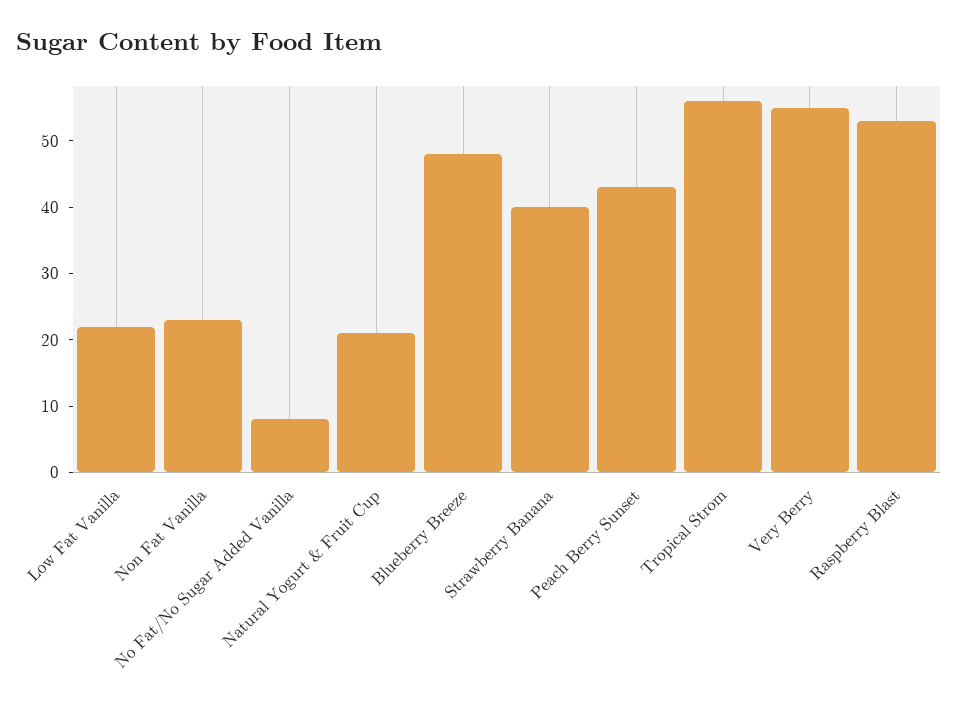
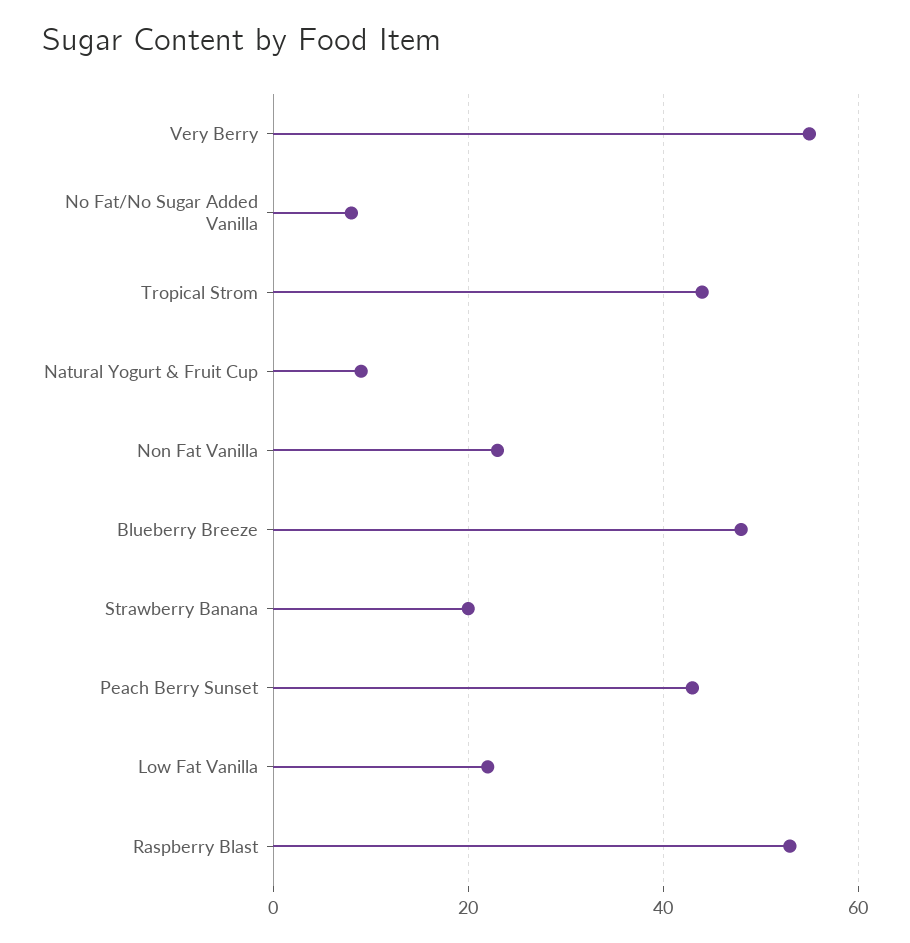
  {
    "Low Fat Vanilla": 20,
    "Non Fat Vanilla": 25,
    "No Fat/No Sugar Added Vanilla": 10,
-   "Natural Yogurt & Fruit Cup": 20,
+   "Natural Yogurt & Fruit Cup": 10,
    "Blueberry Breeze": 50,
-   "Strawberry Banana": 40,
+   "Strawberry Banana": 20,
    "Peach Berry Sunset": 45,
-   "Tropical Strom": 55,
+   "Tropical Strom": 45,
    "Very Berry": 55,
    "Raspberry Blast": 55
  }

